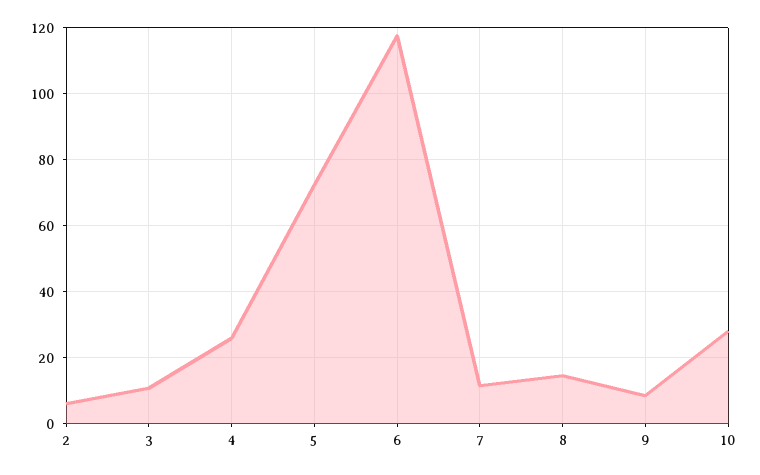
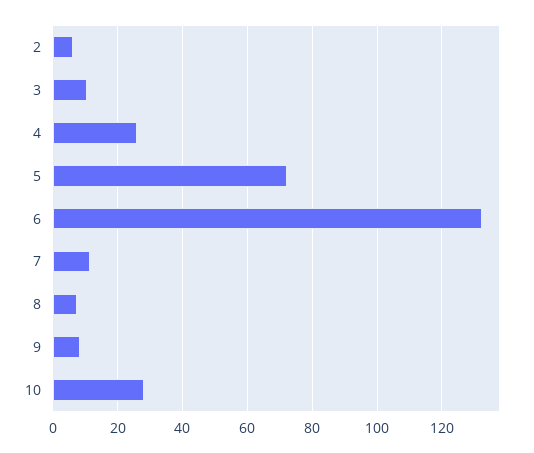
  {
    "2": 6,
    "3": 10,
    "4": 26,
    "5": 72,
-   "6": 118,
+   "6": 132,
    "7": 12,
-   "8": 14,
+   "8": 8,
    "9": 8,
    "10": 28
  }

